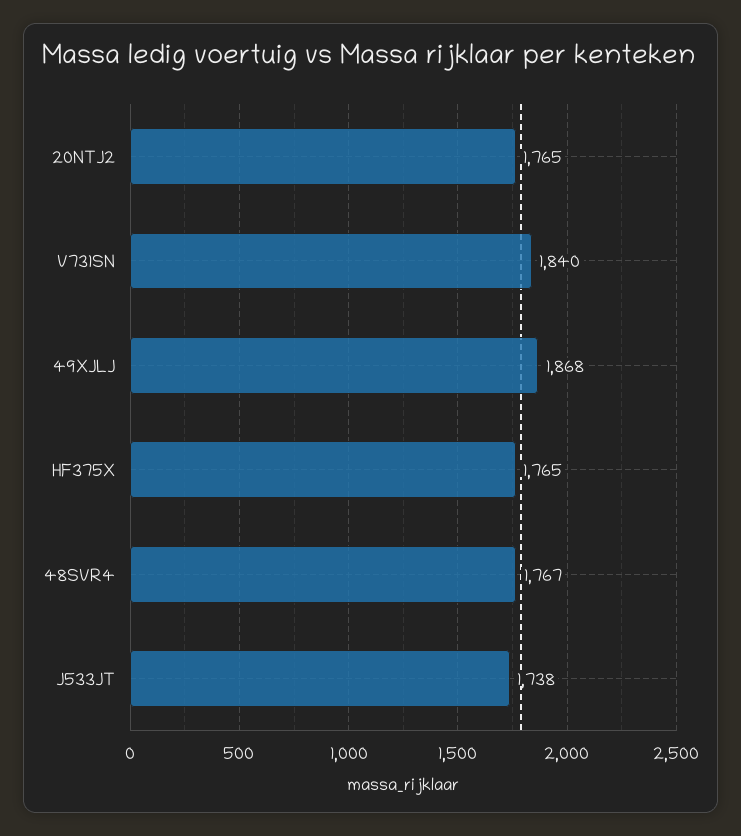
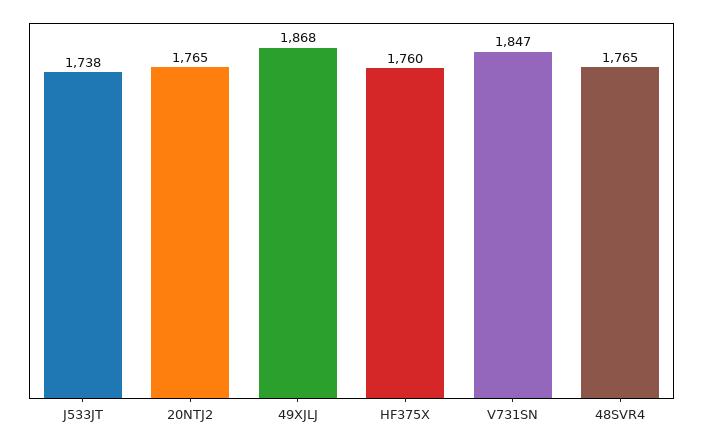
  {
    "20NTJ2": 1765,
-   "V731SN": 1840,
+   "V731SN": 1847,
    "49XJLJ": 1868,
-   "HF375X": 1765,
+   "HF375X": 1760,
-   "48SVR4": 1767,
+   "48SVR4": 1765,
    "J533JT": 1738
  }

